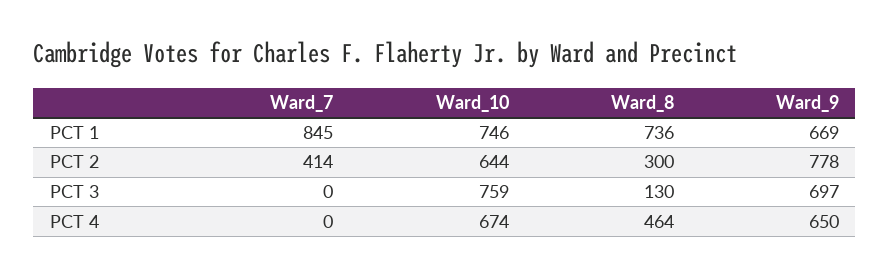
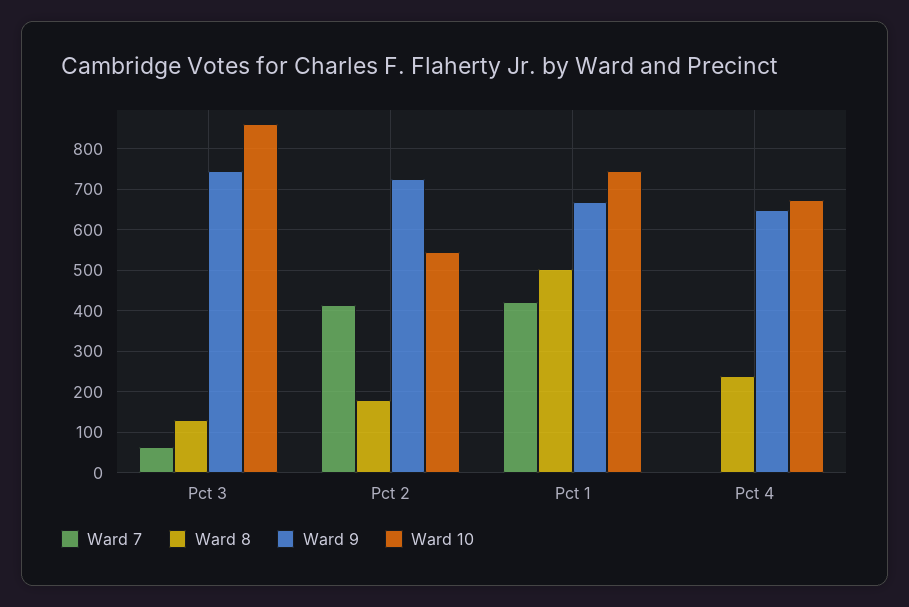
  {
    "Ward_7": {
-     "PCT 1": 845,
+     "PCT 1": 420,
      "PCT 2": 414,
-     "PCT 3": 0,
+     "PCT 3": 60,
      "PCT 4": 0
    },
    "Ward_10": {
      "PCT 1": 746,
-     "PCT 2": 644,
+     "PCT 2": 540,
-     "PCT 3": 759,
+     "PCT 3": 860,
      "PCT 4": 674
    },
    "Ward_8": {
-     "PCT 1": 736,
+     "PCT 1": 500,
-     "PCT 2": 300,
+     "PCT 2": 180,
      "PCT 3": 130,
-     "PCT 4": 464
+     "PCT 4": 240
    },
    "Ward_9": {
      "PCT 1": 669,
-     "PCT 2": 778,
+     "PCT 2": 720,
-     "PCT 3": 697,
+     "PCT 3": 740,
      "PCT 4": 650
    }
  }

